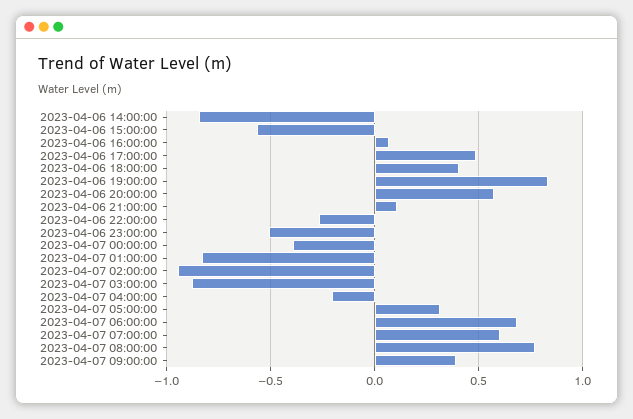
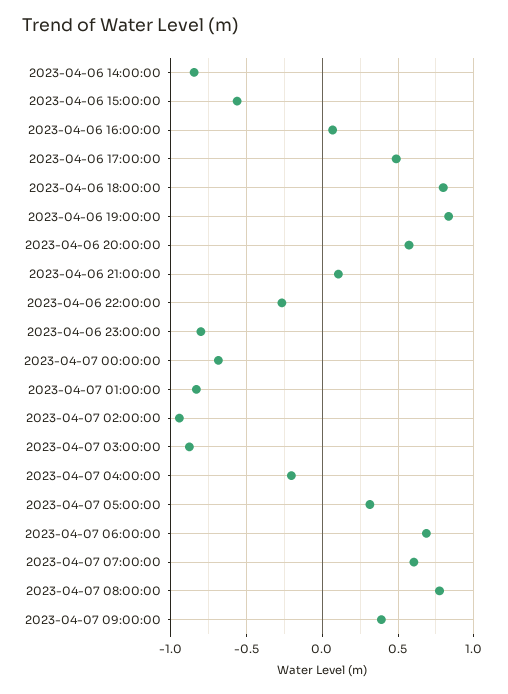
  {
    "2023-04-06 14:00:00": -0.85,
    "2023-04-06 15:00:00": -0.55,
    "2023-04-06 16:00:00": 0.05,
    "2023-04-06 17:00:00": 0.5,
-   "2023-04-06 18:00:00": 0.4,
+   "2023-04-06 18:00:00": 0.8,
    "2023-04-06 19:00:00": 0.85,
    "2023-04-06 20:00:00": 0.55,
    "2023-04-06 21:00:00": 0.1,
    "2023-04-06 22:00:00": -0.25,
-   "2023-04-06 23:00:00": -0.5,
+   "2023-04-06 23:00:00": -0.8,
-   "2023-04-07 00:00:00": -0.4,
+   "2023-04-07 00:00:00": -0.7,
    "2023-04-07 01:00:00": -0.85,
    "2023-04-07 02:00:00": -0.95,
    "2023-04-07 03:00:00": -0.9,
    "2023-04-07 04:00:00": -0.2,
    "2023-04-07 05:00:00": 0.3,
    "2023-04-07 06:00:00": 0.7,
    "2023-04-07 07:00:00": 0.6,
    "2023-04-07 08:00:00": 0.75,
    "2023-04-07 09:00:00": 0.4
  }

